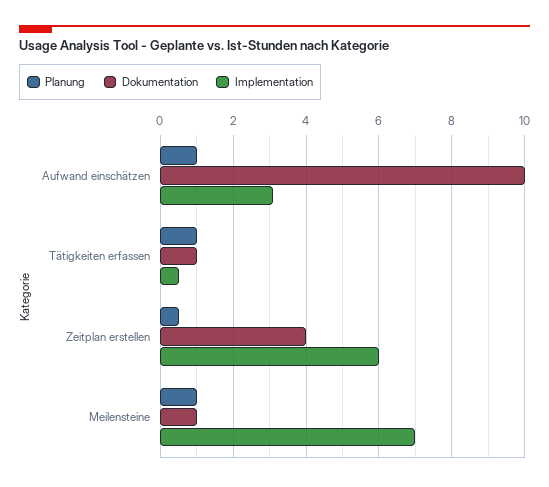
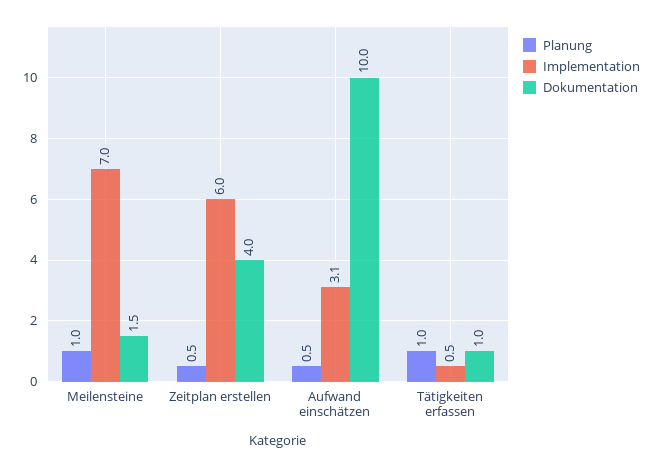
  {
    "Planung": {
-     "Aufwand einschätzen": 1,
+     "Aufwand einschätzen": 0.5,
      "Tätigkeiten erfassen": 1,
      "Zeitplan erstellen": 0.5,
      "Meilensteine": 1
    },
    "Dokumentation": {
      "Aufwand einschätzen": 10,
      "Tätigkeiten erfassen": 1,
      "Zeitplan erstellen": 4,
-     "Meilensteine": 1
+     "Meilensteine": 1.5
    },
    "Implementation": {
      "Aufwand einschätzen": 3.1,
      "Tätigkeiten erfassen": 0.5,
      "Zeitplan erstellen": 6,
      "Meilensteine": 7
    }
  }

